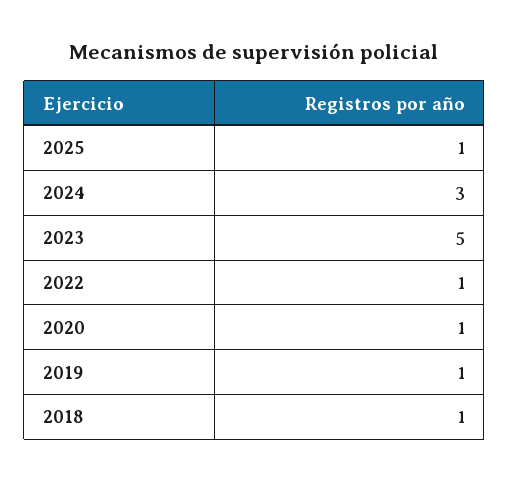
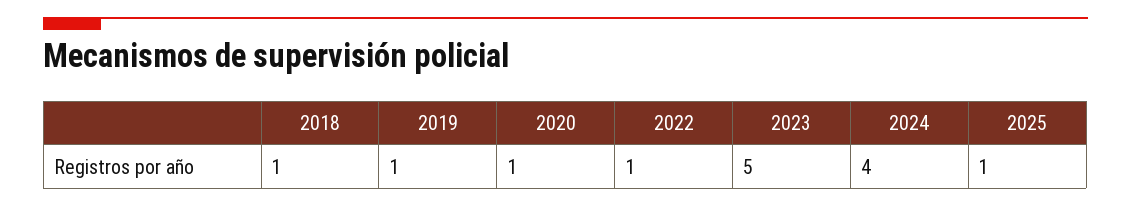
  {
    "2025": 1,
-   "2024": 3,
+   "2024": 4,
    "2023": 5,
    "2022": 1,
    "2020": 1,
    "2019": 1,
    "2018": 1
  }

